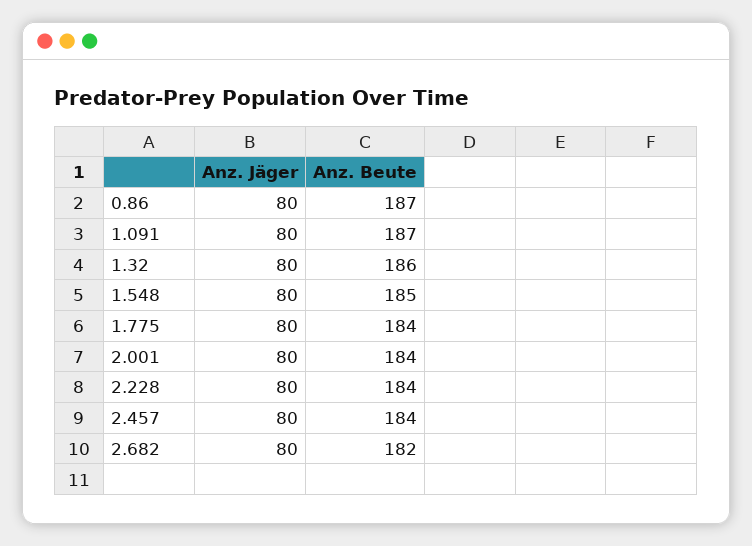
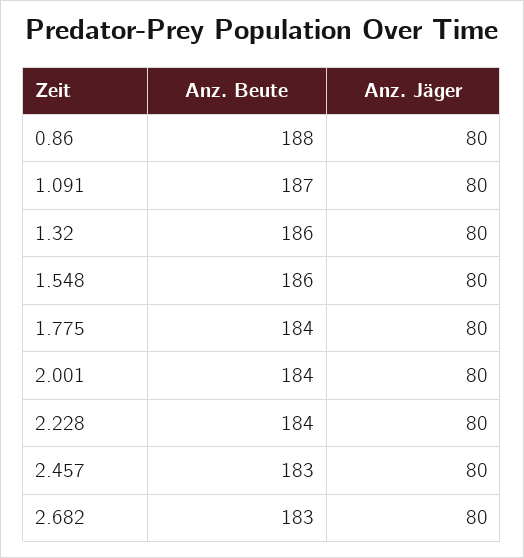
  {
    "Anz. Jäger": {
      "0.86": 80,
      "1.091": 80,
      "1.32": 80,
      "1.548": 80,
      "1.775": 80,
      "2.001": 80,
      "2.228": 80,
      "2.457": 80,
      "2.682": 80
    },
    "Anz. Beute": {
-     "0.86": 187,
+     "0.86": 188,
      "1.091": 187,
      "1.32": 186,
-     "1.548": 185,
+     "1.548": 186,
      "1.775": 184,
      "2.001": 184,
      "2.228": 184,
-     "2.457": 184,
+     "2.457": 183,
-     "2.682": 182
+     "2.682": 183
    }
  }

